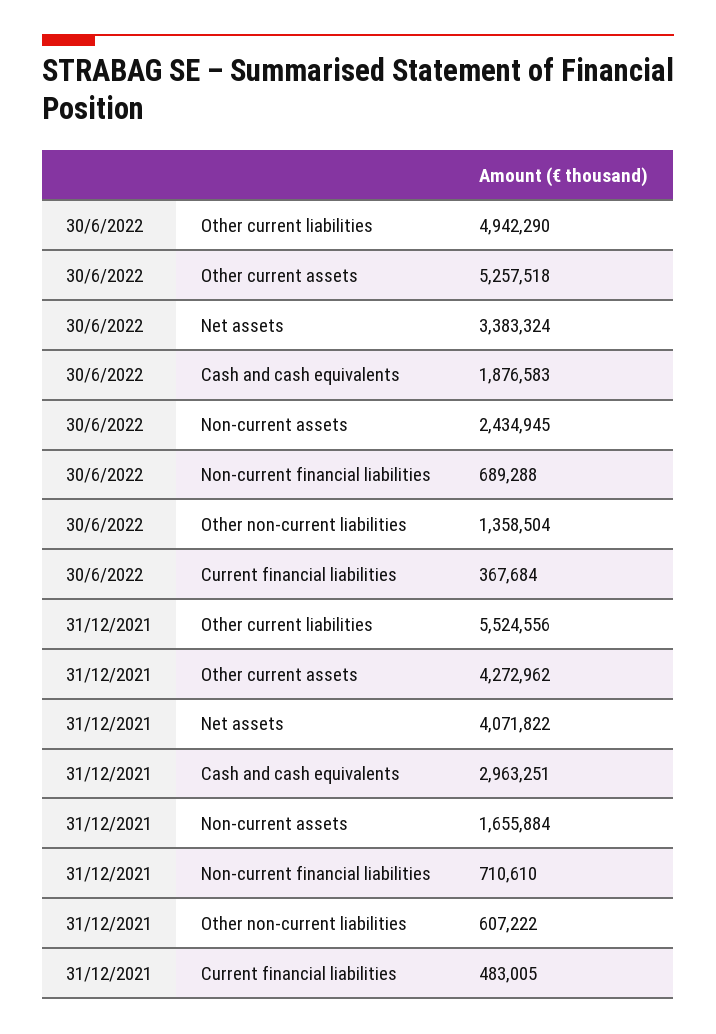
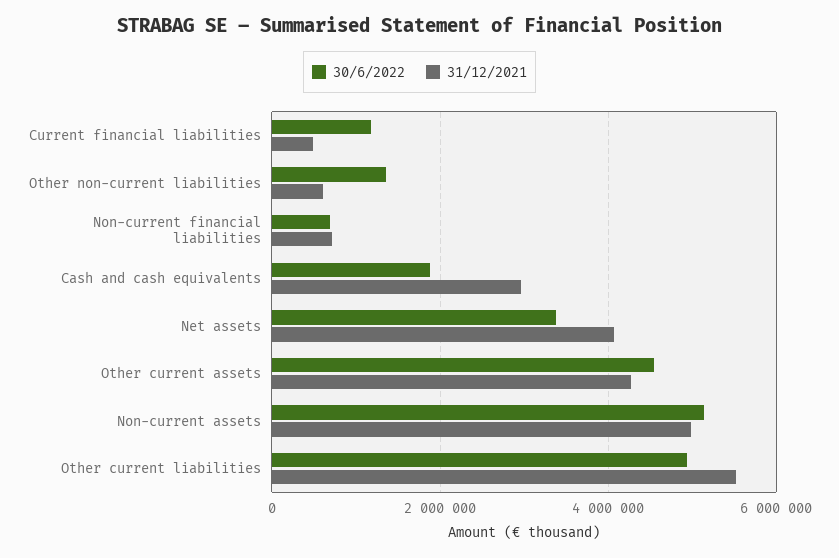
  {
    "30/6/2022": {
      "Other current liabilities": 4942290,
-     "Other current assets": 5257518,
+     "Other current assets": 4600000,
      "Net assets": 3383324,
      "Cash and cash equivalents": 1876583,
-     "Non-current assets": 2434945,
+     "Non-current assets": 5200000,
      "Non-current financial liabilities": 689288,
      "Other non-current liabilities": 1358504,
-     "Current financial liabilities": 367684
+     "Current financial liabilities": 1200000
    },
    "31/12/2021": {
      "Other current liabilities": 5524556,
      "Other current assets": 4272962,
      "Net assets": 4071822,
      "Cash and cash equivalents": 2963251,
-     "Non-current assets": 1655884,
+     "Non-current assets": 5000000,
      "Non-current financial liabilities": 710610,
      "Other non-current liabilities": 607222,
      "Current financial liabilities": 483005
    }
  }

